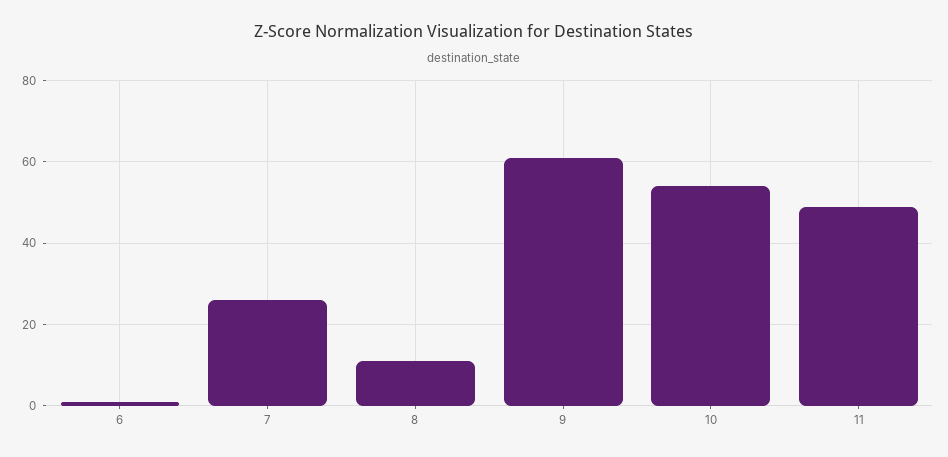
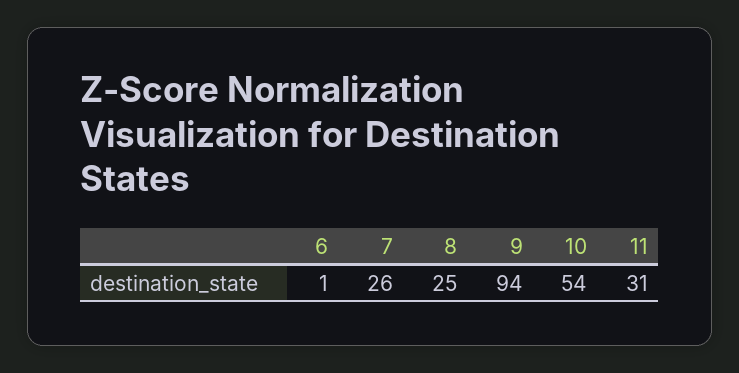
  {
    "6": 1,
    "7": 26,
-   "8": 10,
+   "8": 25,
-   "9": 60,
+   "9": 94,
    "10": 54,
-   "11": 50
+   "11": 31
  }

